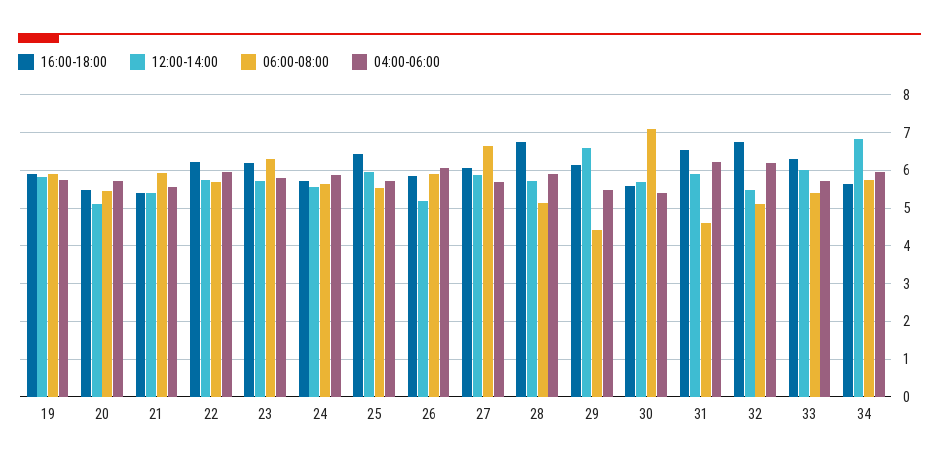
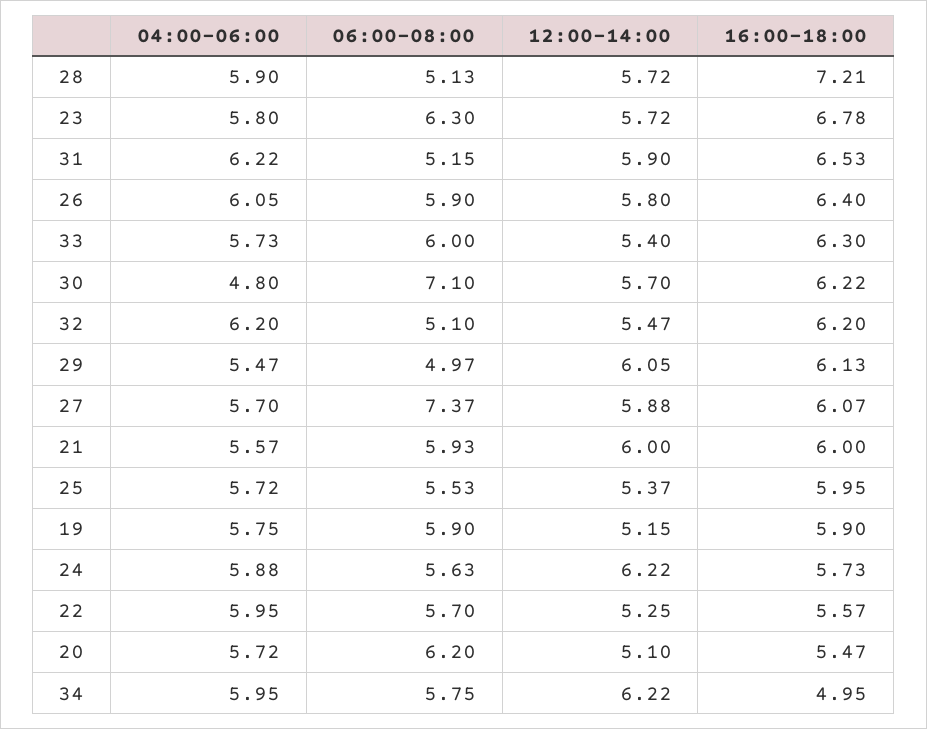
  {
    "16:00-18:00": {
      "19": 5.9,
      "20": 5.47,
-     "21": 5.4,
+     "21": 6,
-     "22": 6.2,
+     "22": 5.57,
-     "23": 6.2,
+     "23": 6.78,
      "24": 5.73,
-     "25": 6.4,
+     "25": 5.95,
-     "26": 5.8,
+     "26": 6.4,
      "27": 6.07,
-     "28": 6.8,
+     "28": 7.21,
      "29": 6.13,
-     "30": 5.6,
+     "30": 6.22,
      "31": 6.53,
-     "32": 6.8,
+     "32": 6.2,
      "33": 6.3,
-     "34": 5.6
+     "34": 4.95
    },
    "12:00-14:00": {
-     "19": 5.8,
+     "19": 5.15,
      "20": 5.1,
-     "21": 5.4,
+     "21": 6,
-     "22": 5.8,
+     "22": 5.25,
      "23": 5.72,
-     "24": 5.6,
+     "24": 6.22,
-     "25": 6,
+     "25": 5.37,
-     "26": 5.2,
+     "26": 5.8,
      "27": 5.88,
      "28": 5.72,
-     "29": 6.6,
+     "29": 6.05,
      "30": 5.7,
      "31": 5.9,
      "32": 5.47,
-     "33": 6,
+     "33": 5.4,
-     "34": 6.8
+     "34": 6.22
    },
    "06:00-08:00": {
      "19": 5.9,
-     "20": 5.4,
+     "20": 6.2,
      "21": 5.93,
      "22": 5.7,
      "23": 6.3,
      "24": 5.63,
      "25": 5.53,
      "26": 5.9,
-     "27": 6.6,
+     "27": 7.37,
      "28": 5.13,
-     "29": 4.4,
+     "29": 4.97,
      "30": 7.1,
-     "31": 4.6,
+     "31": 5.15,
      "32": 5.1,
-     "33": 5.4,
+     "33": 6,
      "34": 5.75
    },
    "04:00-06:00": {
      "19": 5.75,
      "20": 5.72,
      "21": 5.57,
      "22": 5.95,
      "23": 5.8,
      "24": 5.88,
      "25": 5.72,
      "26": 6.05,
      "27": 5.7,
      "28": 5.9,
      "29": 5.47,
-     "30": 5.4,
+     "30": 4.8,
      "31": 6.22,
      "32": 6.2,
      "33": 5.73,
      "34": 5.95
    }
  }

